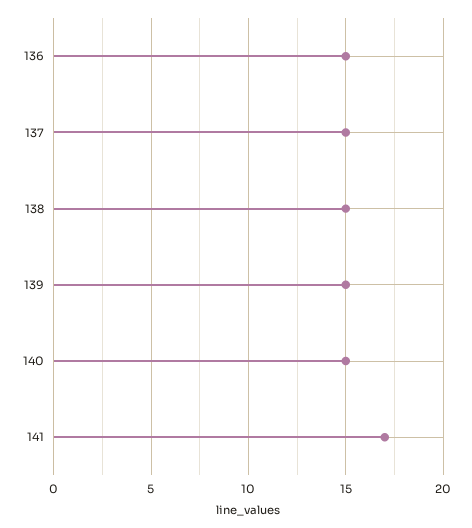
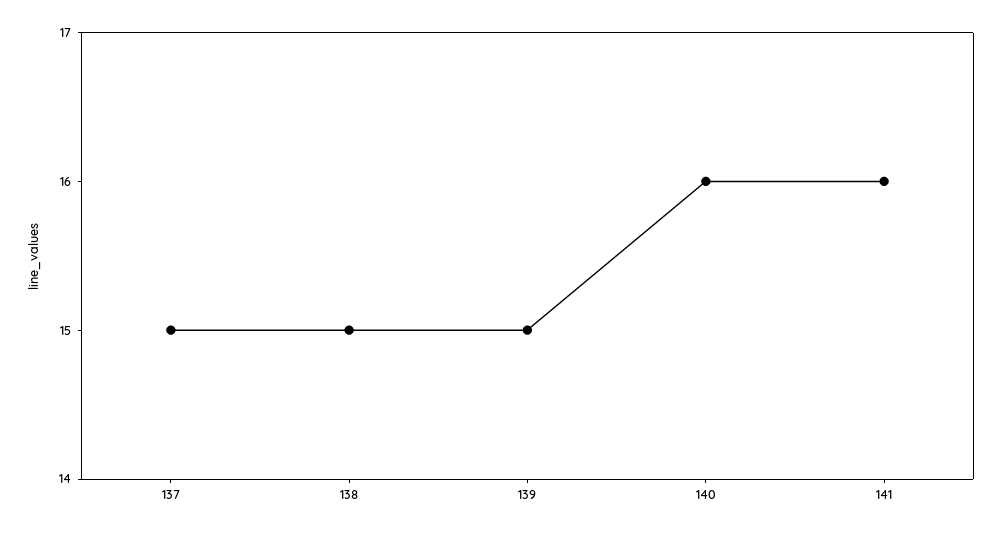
  {
-   "136": 15,
    "137": 15,
    "138": 15,
    "139": 15,
-   "140": 15,
+   "140": 16,
-   "141": 17
+   "141": 16
  }

